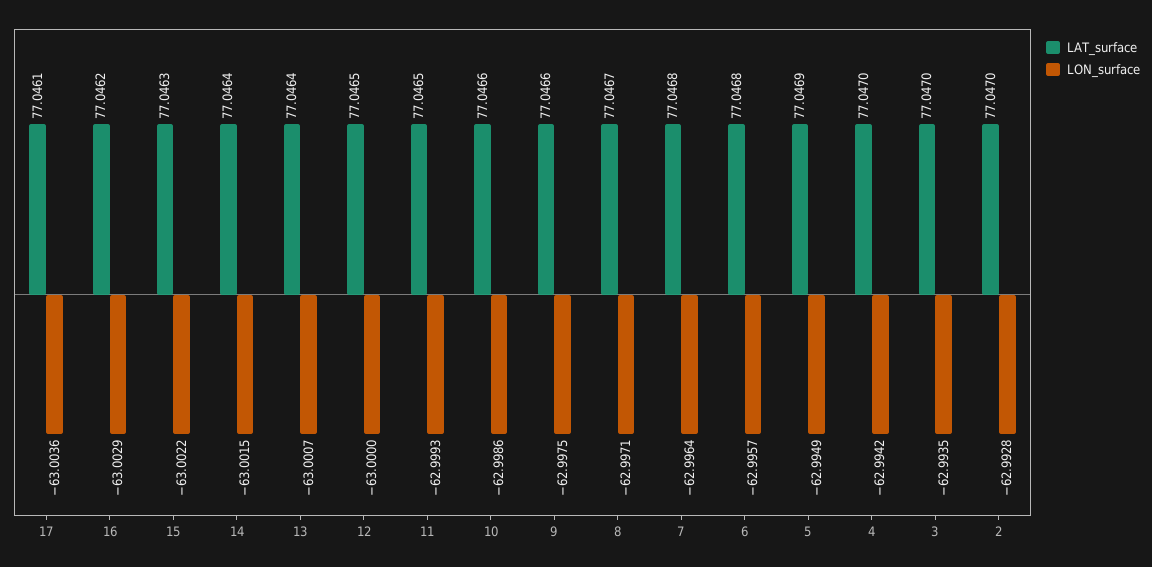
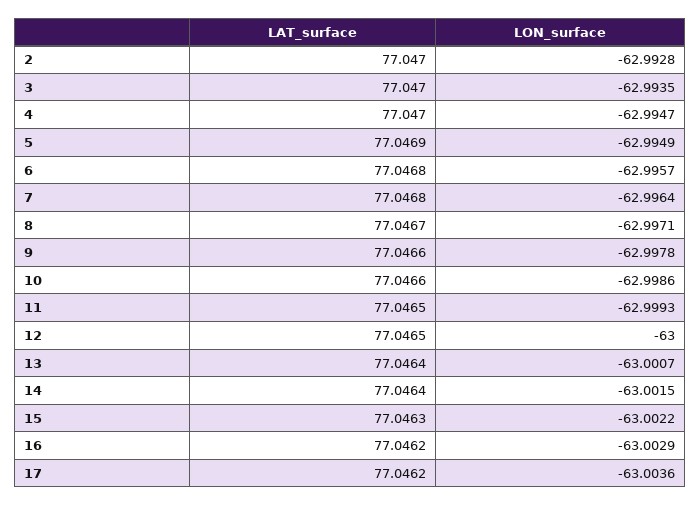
  {
    "LAT_surface": {
-     "17": 77.0461,
+     "17": 77.0462,
      "16": 77.0462,
      "15": 77.0463,
      "14": 77.0464,
      "13": 77.0464,
      "12": 77.0465,
      "11": 77.0465,
      "10": 77.0466,
      "9": 77.0466,
      "8": 77.0467,
      "7": 77.0468,
      "6": 77.0468,
      "5": 77.0469,
      "4": 77.047,
      "3": 77.047,
      "2": 77.047
    },
    "LON_surface": {
      "17": -63.0036,
      "16": -63.0029,
      "15": -63.0022,
      "14": -63.0015,
      "13": -63.0007,
      "12": -63,
      "11": -62.9993,
      "10": -62.9986,
-     "9": -62.9975,
+     "9": -62.9978,
      "8": -62.9971,
      "7": -62.9964,
      "6": -62.9957,
      "5": -62.9949,
-     "4": -62.9942,
+     "4": -62.9947,
      "3": -62.9935,
      "2": -62.9928
    }
  }

